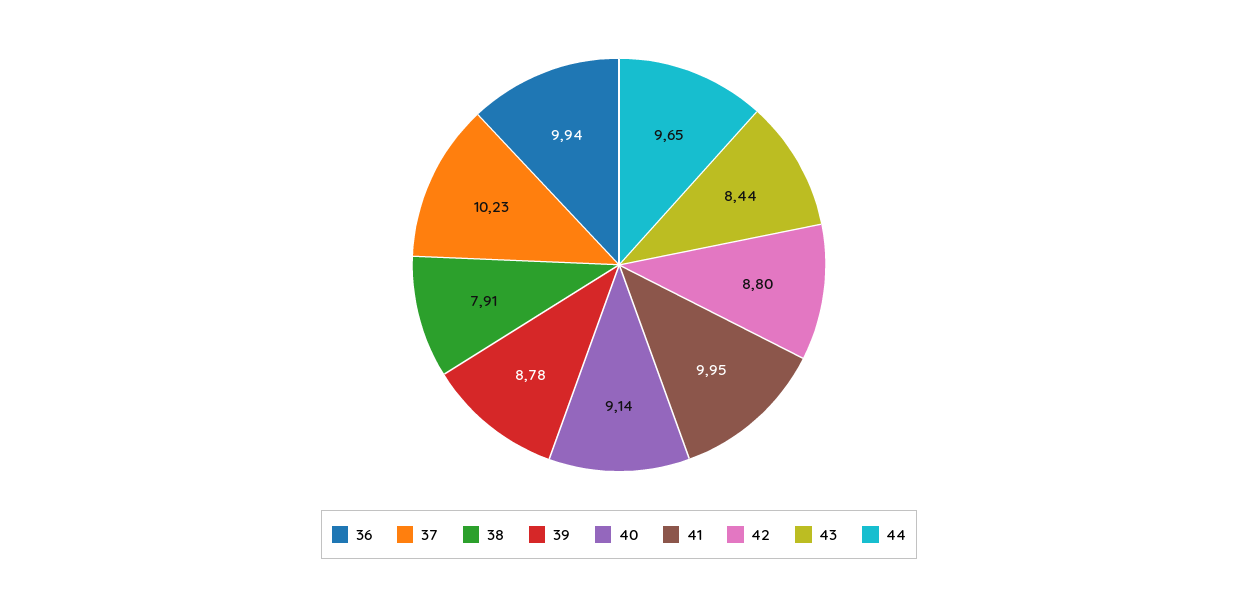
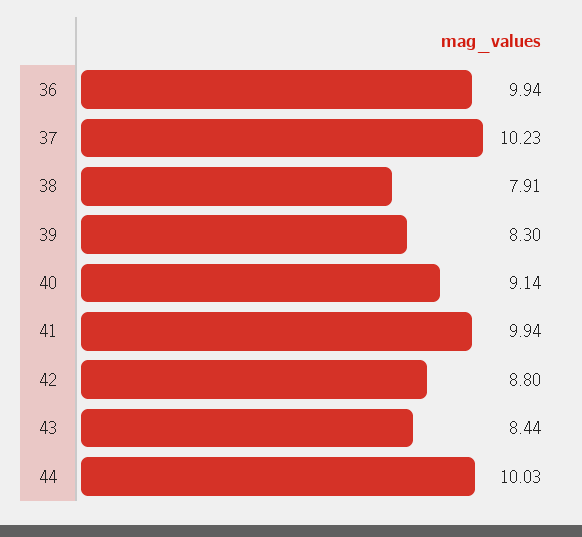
  {
    "36": 9.94,
    "37": 10.23,
    "38": 7.91,
-   "39": 8.78,
+   "39": 8.3,
    "40": 9.14,
-   "41": 9.95,
+   "41": 9.94,
    "42": 8.8,
    "43": 8.44,
-   "44": 9.65
+   "44": 10.03
  }

